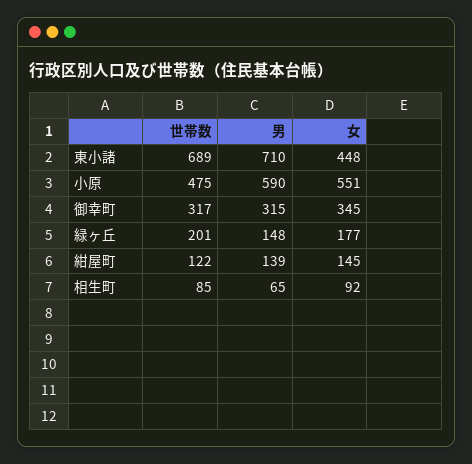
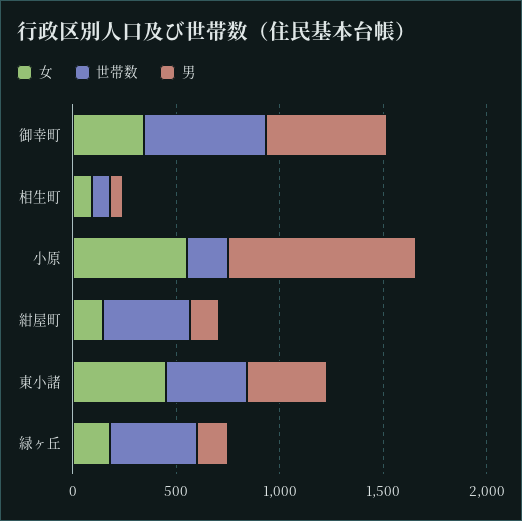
  {
    "世帯数": {
-     "東小諸": 689,
+     "東小諸": 400,
-     "小原": 475,
+     "小原": 200,
-     "御幸町": 317,
+     "御幸町": 600,
-     "緑ヶ丘": 201,
+     "緑ヶ丘": 400,
-     "紺屋町": 122,
+     "紺屋町": 400,
      "相生町": 85
    },
    "男": {
-     "東小諸": 710,
+     "東小諸": 400,
-     "小原": 590,
+     "小原": 900,
-     "御幸町": 315,
+     "御幸町": 600,
      "緑ヶ丘": 148,
      "紺屋町": 139,
      "相生町": 65
    },
    "女": {
      "東小諸": 448,
      "小原": 551,
      "御幸町": 345,
      "緑ヶ丘": 177,
      "紺屋町": 145,
      "相生町": 92
    }
  }

